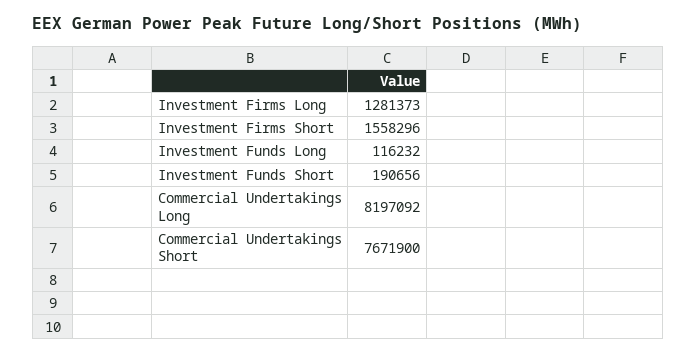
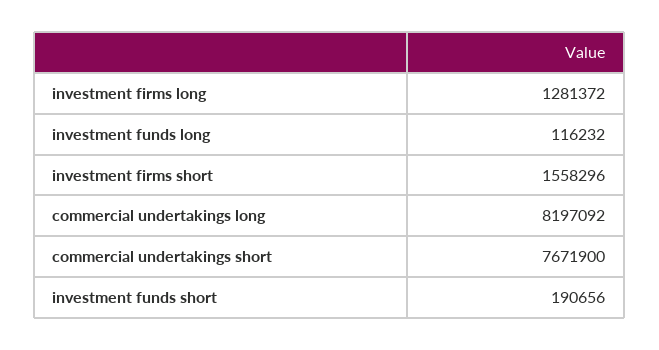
  {
-   "Investment Firms Long": 1281373,
+   "Investment Firms Long": 1281372,
    "Investment Firms Short": 1558296,
    "Investment Funds Long": 116232,
    "Investment Funds Short": 190656,
    "Commercial Undertakings Long": 8197092,
    "Commercial Undertakings Short": 7671900
  }

